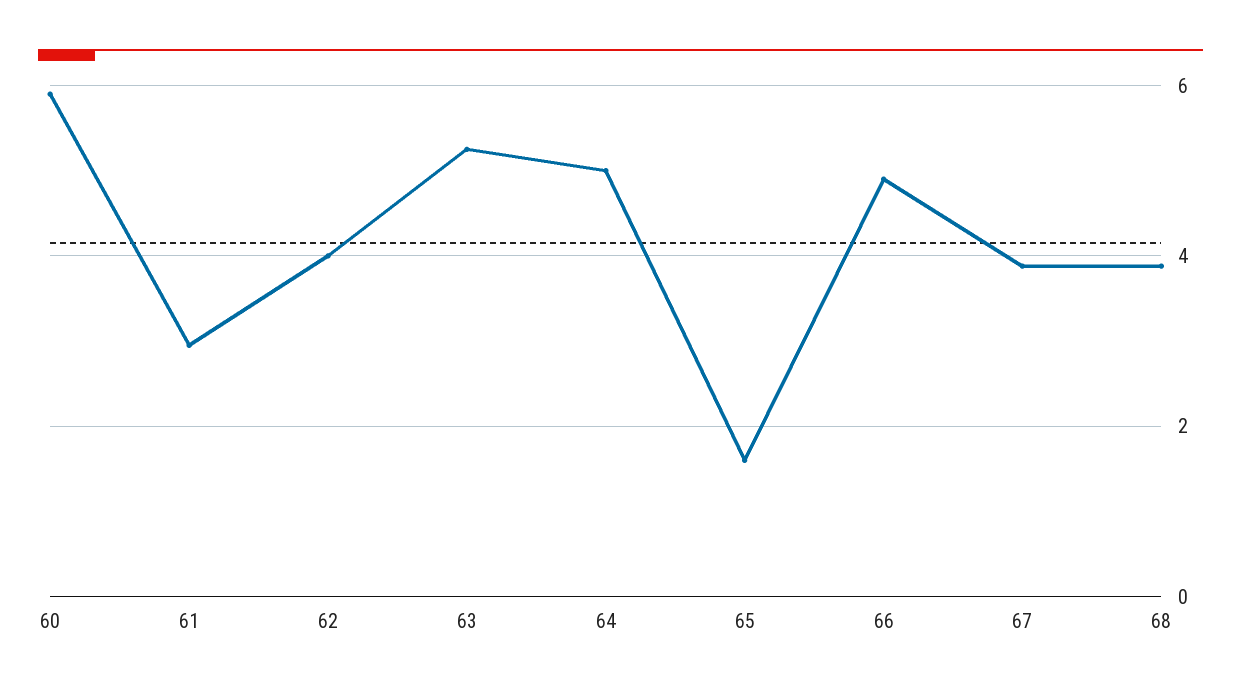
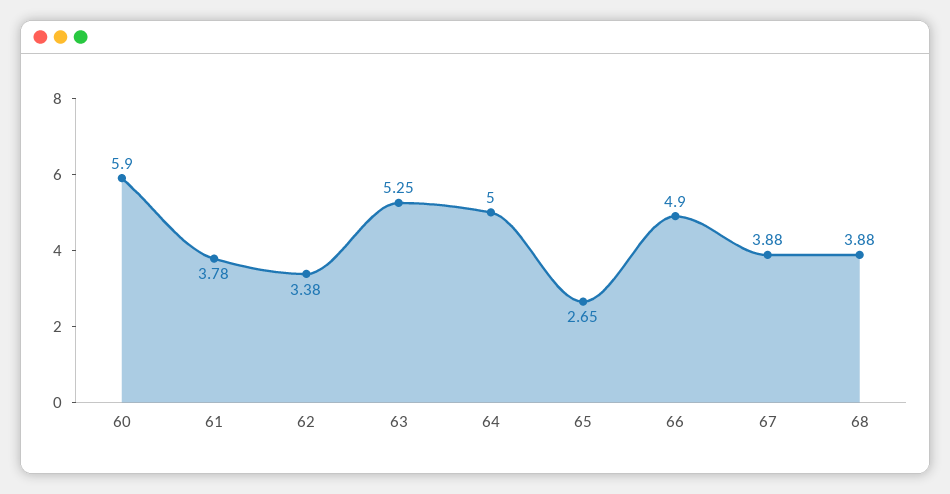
  {
    "60": 5.9,
-   "61": 3,
+   "61": 3.78,
-   "62": 4,
+   "62": 3.38,
    "63": 5.25,
    "64": 5,
-   "65": 1.6,
+   "65": 2.65,
    "66": 4.9,
    "67": 3.88,
    "68": 3.88
  }

